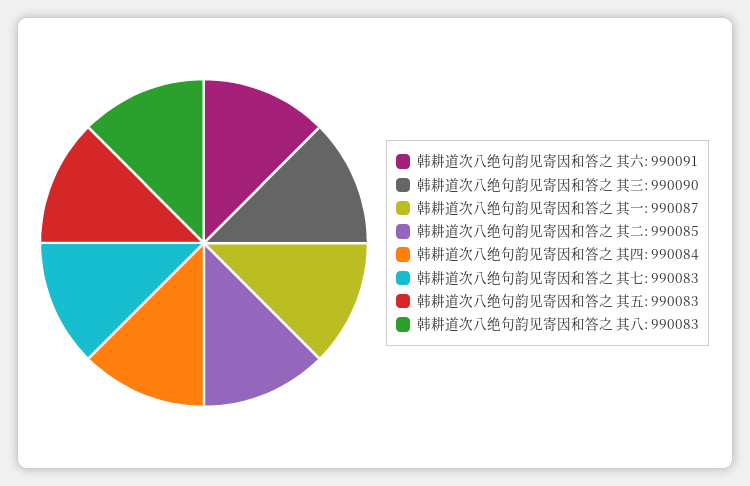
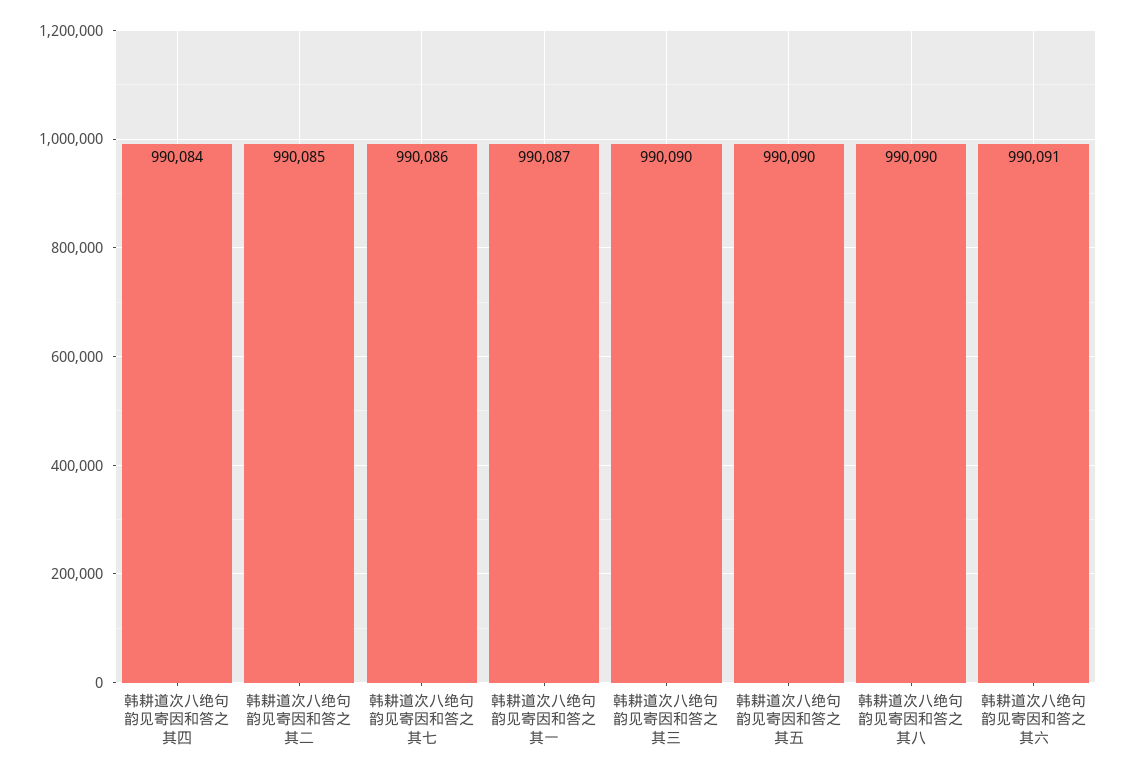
  {
    "韩耕道次八绝句韵见寄因和答之 其六": 990091,
    "韩耕道次八绝句韵见寄因和答之 其三": 990090,
    "韩耕道次八绝句韵见寄因和答之 其一": 990087,
    "韩耕道次八绝句韵见寄因和答之 其二": 990085,
    "韩耕道次八绝句韵见寄因和答之 其四": 990084,
-   "韩耕道次八绝句韵见寄因和答之 其七": 990083,
+   "韩耕道次八绝句韵见寄因和答之 其七": 990086,
-   "韩耕道次八绝句韵见寄因和答之 其五": 990083,
+   "韩耕道次八绝句韵见寄因和答之 其五": 990090,
-   "韩耕道次八绝句韵见寄因和答之 其八": 990083
+   "韩耕道次八绝句韵见寄因和答之 其八": 990090
  }

